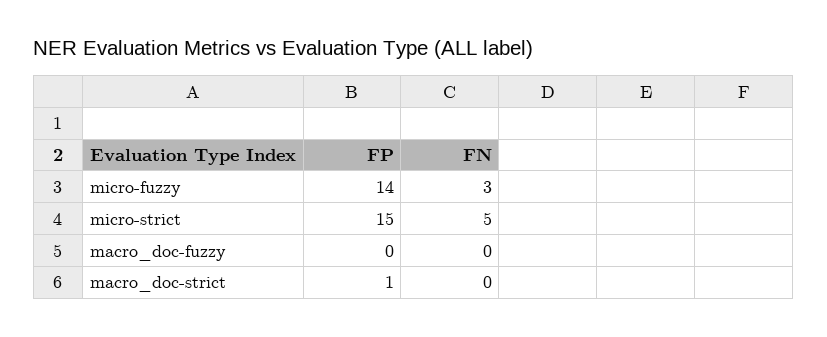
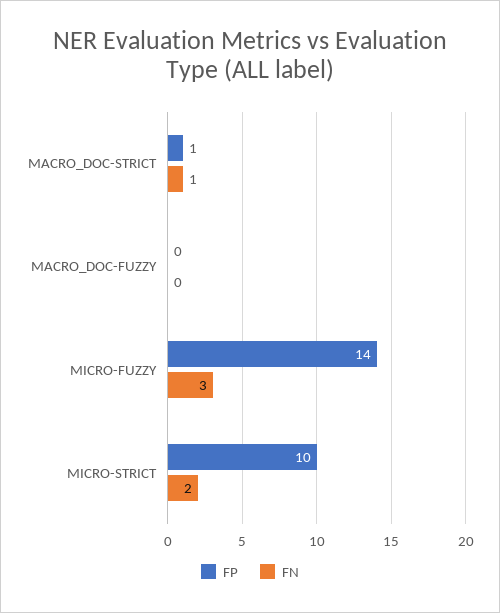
  {
    "FP": {
      "micro-fuzzy": 14,
-     "micro-strict": 15,
+     "micro-strict": 10,
      "macro_doc-fuzzy": 0,
      "macro_doc-strict": 1
    },
    "FN": {
      "micro-fuzzy": 3,
-     "micro-strict": 5,
+     "micro-strict": 2,
      "macro_doc-fuzzy": 0,
-     "macro_doc-strict": 0
+     "macro_doc-strict": 1
    }
  }

